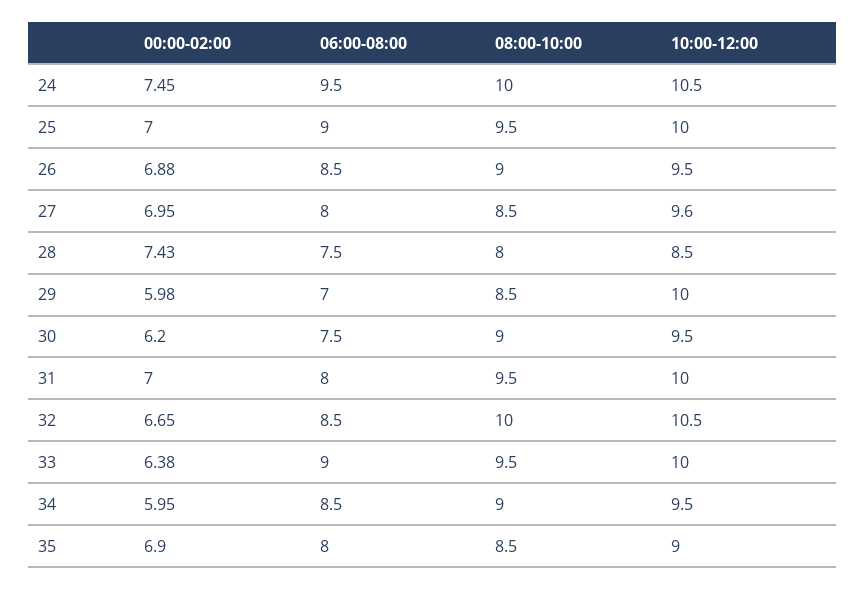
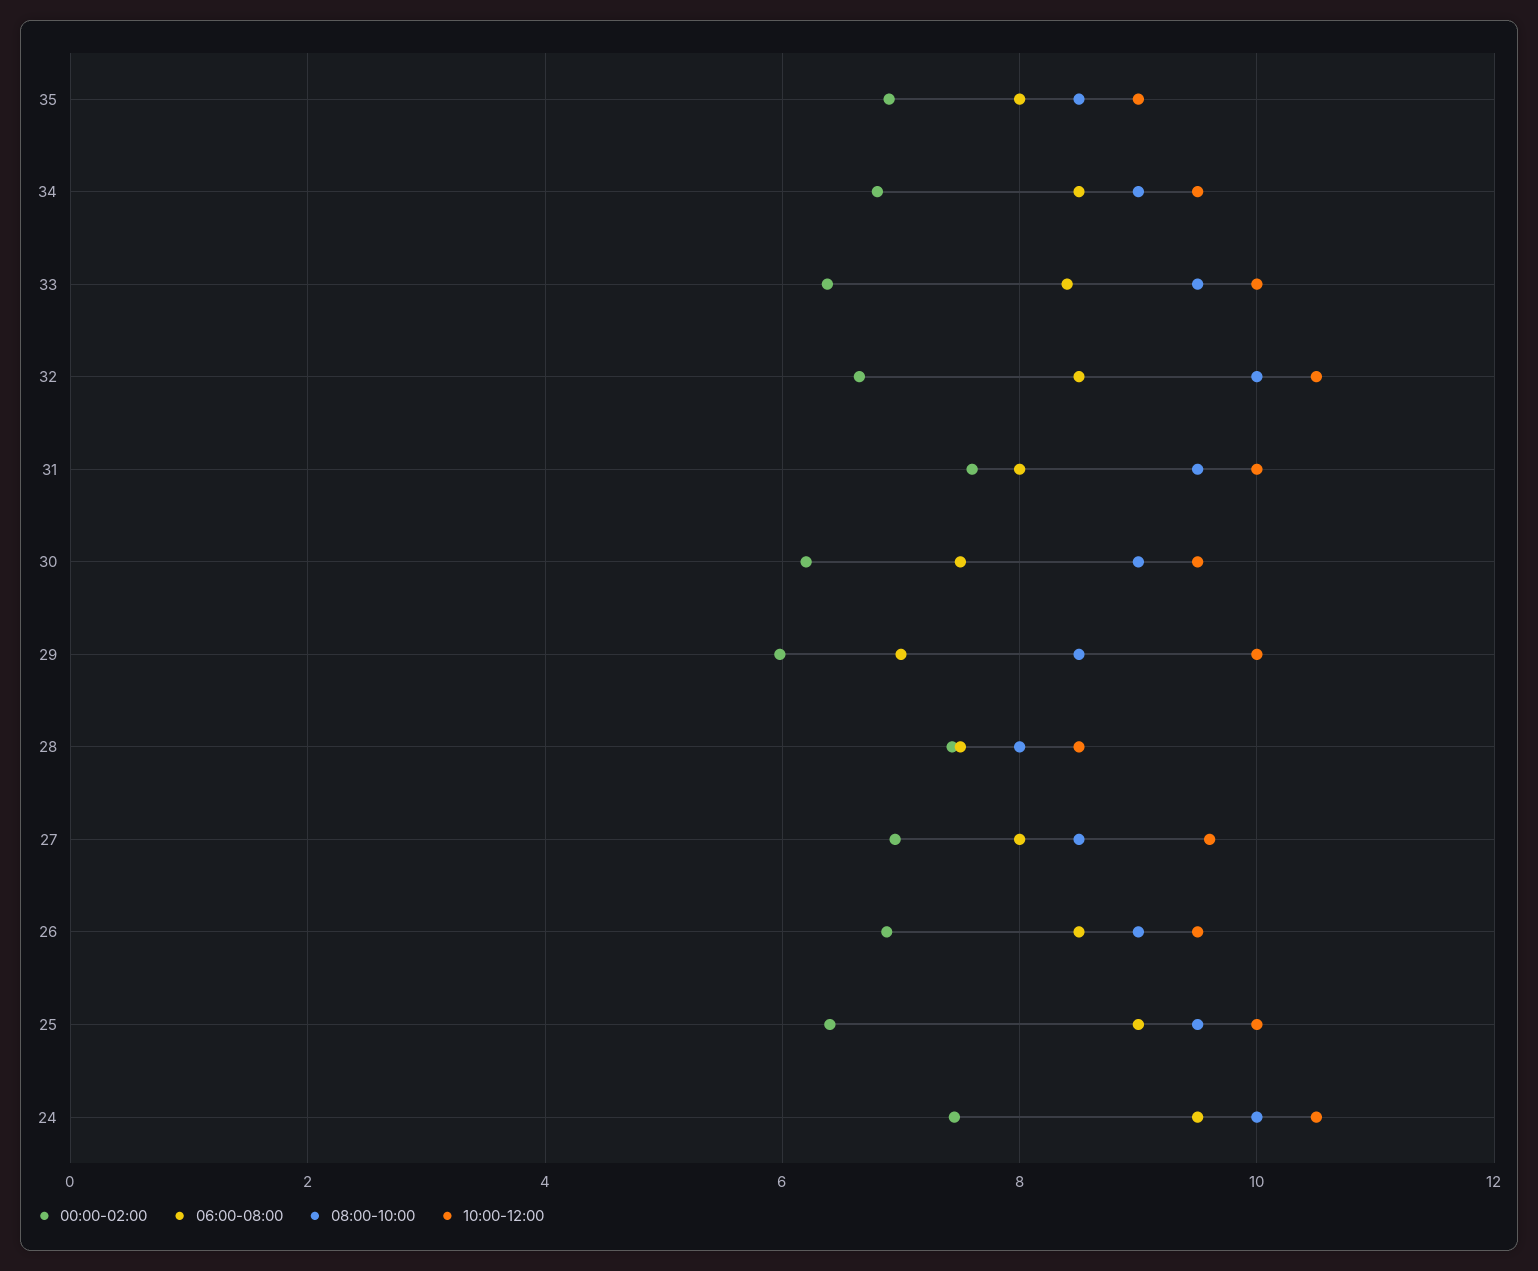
  {
    "00:00-02:00": {
      "24": 7.45,
-     "25": 7,
+     "25": 6.4,
      "26": 6.88,
      "27": 6.95,
      "28": 7.43,
      "29": 5.98,
      "30": 6.2,
-     "31": 7,
+     "31": 7.6,
      "32": 6.65,
      "33": 6.38,
-     "34": 5.95,
+     "34": 6.8,
      "35": 6.9
    },
    "06:00-08:00": {
      "24": 9.5,
      "25": 9,
      "26": 8.5,
      "27": 8,
      "28": 7.5,
      "29": 7,
      "30": 7.5,
      "31": 8,
      "32": 8.5,
-     "33": 9,
+     "33": 8.4,
      "34": 8.5,
      "35": 8
    },
    "08:00-10:00": {
      "24": 10,
      "25": 9.5,
      "26": 9,
      "27": 8.5,
      "28": 8,
      "29": 8.5,
      "30": 9,
      "31": 9.5,
      "32": 10,
      "33": 9.5,
      "34": 9,
      "35": 8.5
    },
    "10:00-12:00": {
      "24": 10.5,
      "25": 10,
      "26": 9.5,
      "27": 9.6,
      "28": 8.5,
      "29": 10,
      "30": 9.5,
      "31": 10,
      "32": 10.5,
      "33": 10,
      "34": 9.5,
      "35": 9
    }
  }

